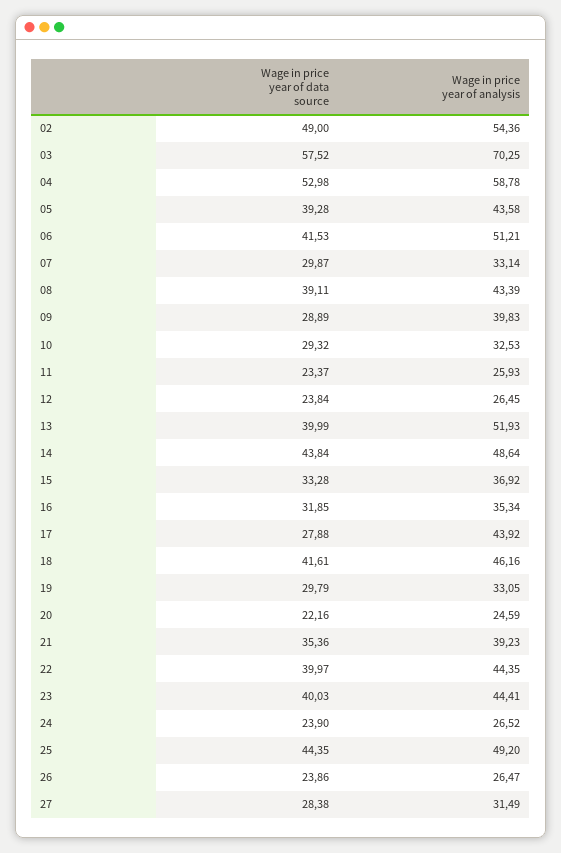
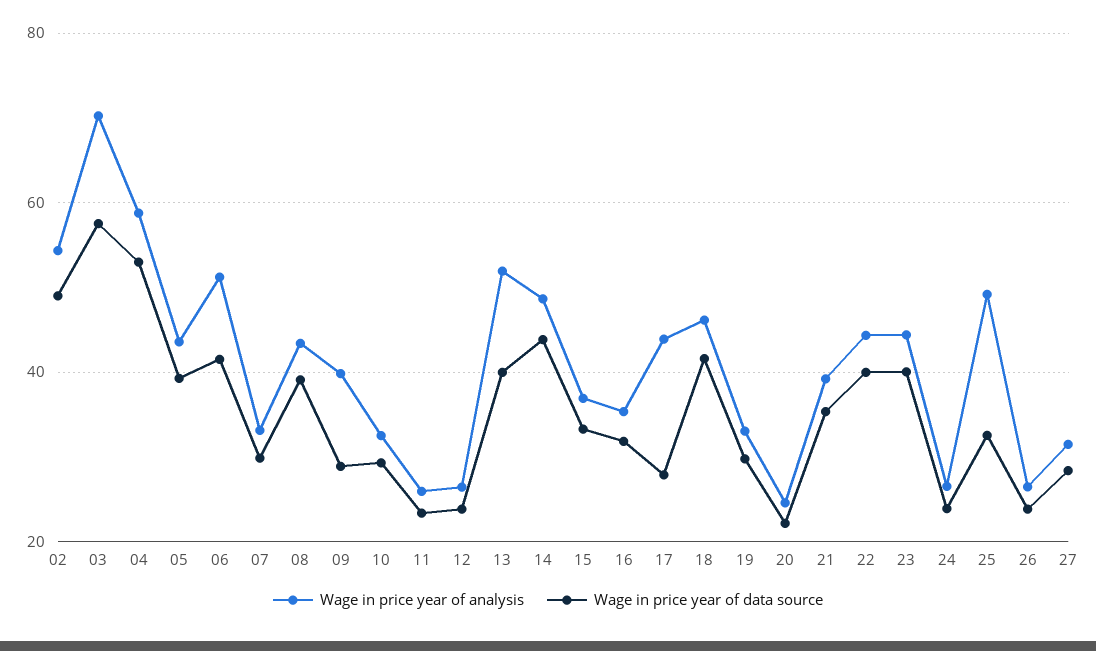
  {
    "Wage in price year of data source": {
      "02": 49,
      "03": 57.52,
      "04": 52.98,
      "05": 39.28,
      "06": 41.53,
      "07": 29.87,
      "08": 39.11,
      "09": 28.89,
      "10": 29.32,
      "11": 23.37,
      "12": 23.84,
      "13": 39.99,
      "14": 43.84,
      "15": 33.28,
      "16": 31.85,
      "17": 27.88,
      "18": 41.61,
      "19": 29.79,
      "20": 22.16,
      "21": 35.36,
      "22": 39.97,
      "23": 40.03,
      "24": 23.9,
-     "25": 44.35,
+     "25": 32,
      "26": 23.86,
      "27": 28.38
    },
    "Wage in price year of analysis": {
      "02": 54.36,
      "03": 70.25,
      "04": 58.78,
      "05": 43.58,
      "06": 51.21,
      "07": 33.14,
      "08": 43.39,
      "09": 39.83,
      "10": 32.53,
      "11": 25.93,
      "12": 26.45,
      "13": 51.93,
      "14": 48.64,
      "15": 36.92,
      "16": 35.34,
      "17": 43.92,
      "18": 46.16,
      "19": 33.05,
      "20": 24.59,
      "21": 39.23,
      "22": 44.35,
      "23": 44.41,
      "24": 26.52,
      "25": 49.2,
      "26": 26.47,
      "27": 31.49
    }
  }

